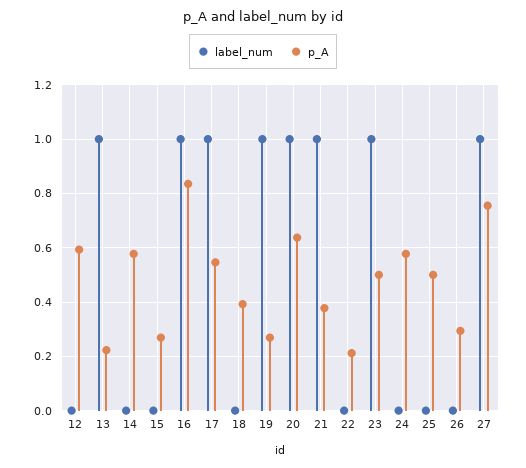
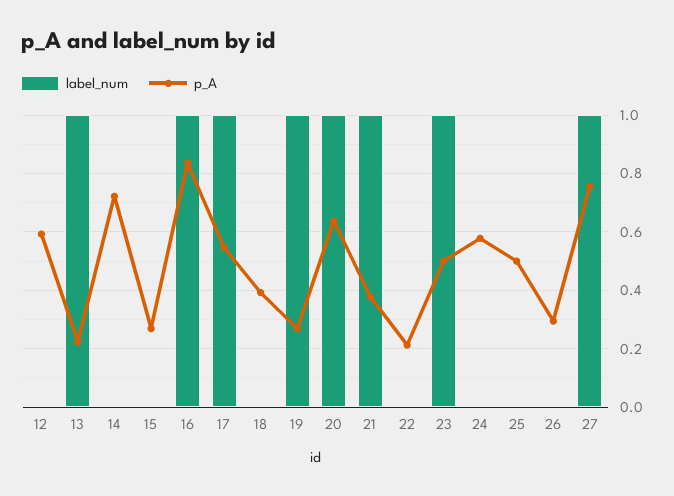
  {
    "label_num": {
      "12": 0,
      "13": 1,
      "14": 0,
      "15": 0,
      "16": 1,
      "17": 1,
      "18": 0,
      "19": 1,
      "20": 1,
      "21": 1,
      "22": 0,
      "23": 1,
      "24": 0,
      "25": 0,
      "26": 0,
      "27": 1
    },
    "p_A": {
      "12": 0.6,
      "13": 0.225,
-     "14": 0.575,
+     "14": 0.725,
      "15": 0.275,
      "16": 0.825,
      "17": 0.55,
      "18": 0.4,
      "19": 0.275,
      "20": 0.625,
      "21": 0.375,
      "22": 0.2,
      "23": 0.5,
      "24": 0.575,
      "25": 0.5,
      "26": 0.3,
      "27": 0.75
    }
  }

